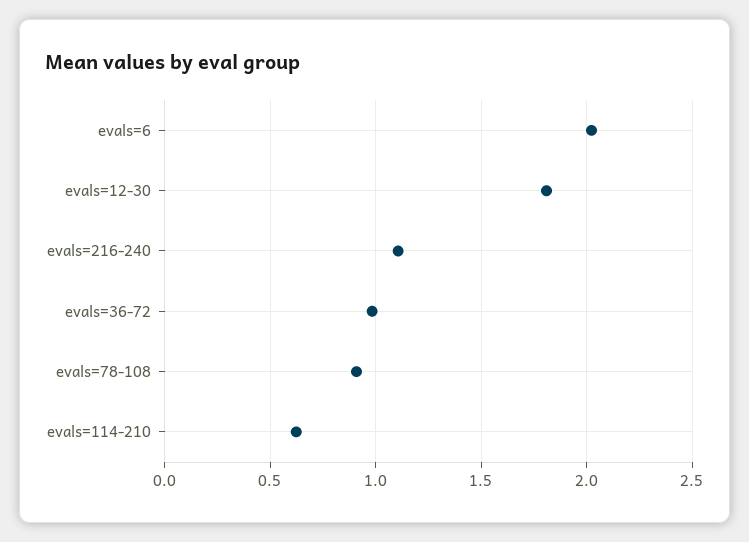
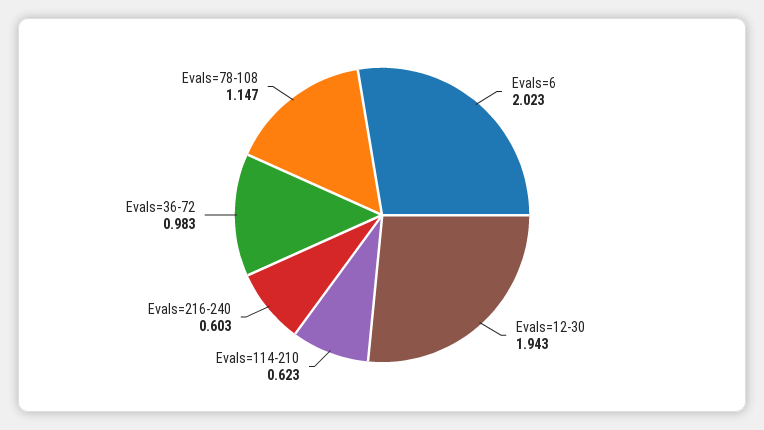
  {
    "evals=6": 2.023,
-   "evals=12-30": 1.8,
+   "evals=12-30": 1.943,
-   "evals=216-240": 1.1,
+   "evals=216-240": 0.603,
    "evals=36-72": 0.983,
-   "evals=78-108": 0.9,
+   "evals=78-108": 1.147,
    "evals=114-210": 0.623
  }

